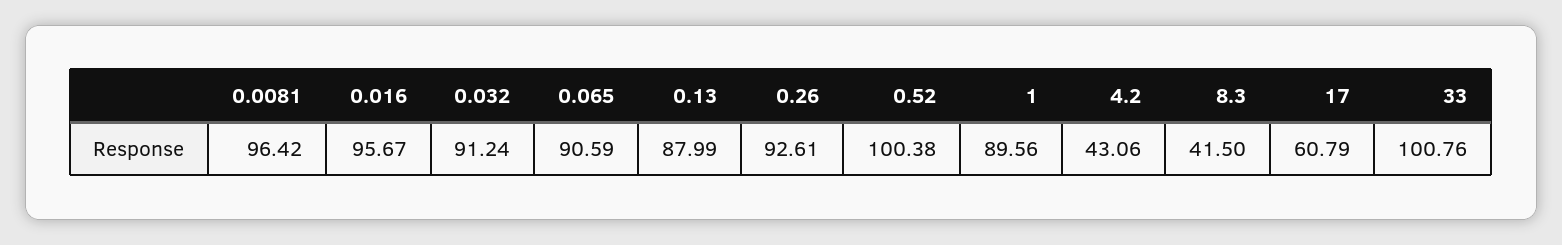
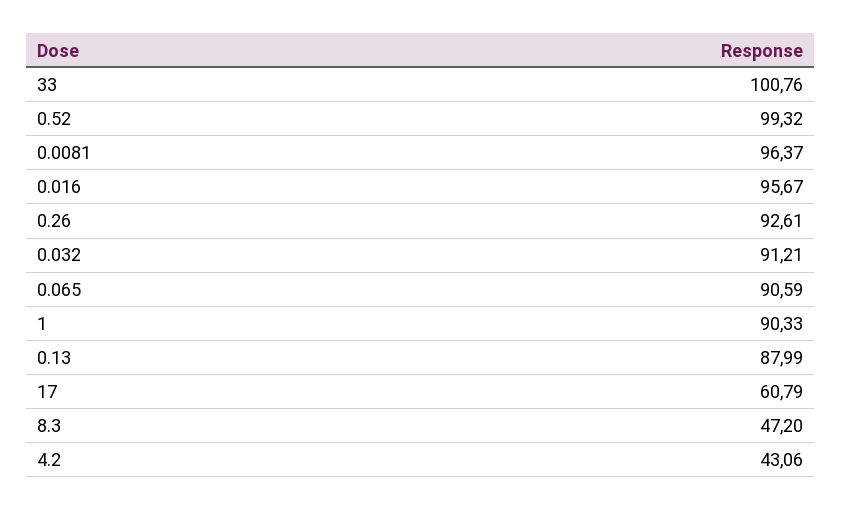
  {
-   "0.0081": 96.42,
+   "0.0081": 96.37,
    "0.016": 95.67,
-   "0.032": 91.24,
+   "0.032": 91.21,
    "0.065": 90.59,
    "0.13": 87.99,
    "0.26": 92.61,
-   "0.52": 100.38,
+   "0.52": 99.32,
-   "1": 89.56,
+   "1": 90.33,
    "4.2": 43.06,
-   "8.3": 41.5,
+   "8.3": 47.2,
    "17": 60.79,
    "33": 100.76
  }

